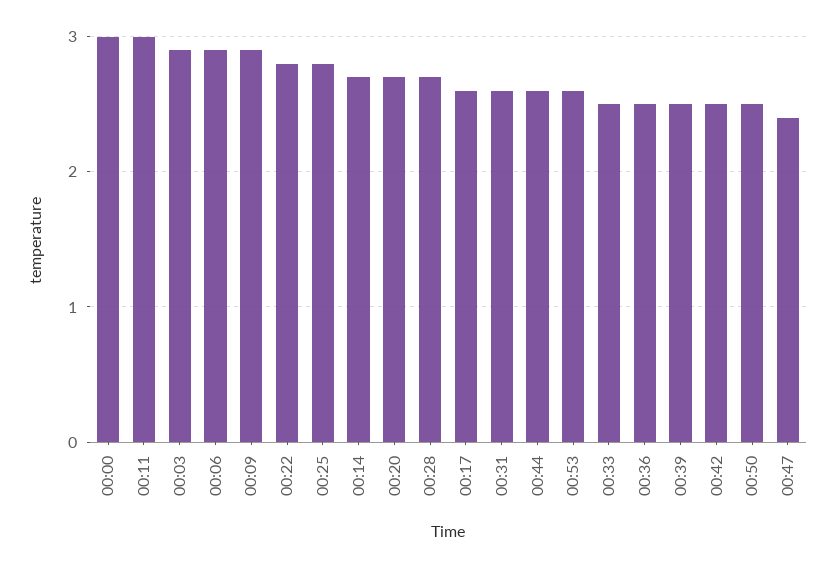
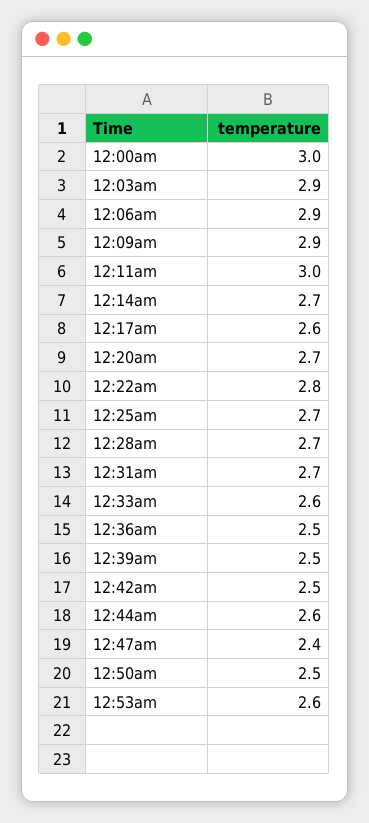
  {
    "00:00": 3,
    "00:11": 3,
    "00:03": 2.9,
    "00:06": 2.9,
    "00:09": 2.9,
    "00:22": 2.8,
-   "00:25": 2.8,
+   "00:25": 2.7,
    "00:14": 2.7,
    "00:20": 2.7,
    "00:28": 2.7,
    "00:17": 2.6,
-   "00:31": 2.6,
+   "00:31": 2.7,
    "00:44": 2.6,
    "00:53": 2.6,
-   "00:33": 2.5,
+   "00:33": 2.6,
    "00:36": 2.5,
    "00:39": 2.5,
    "00:42": 2.5,
    "00:50": 2.5,
    "00:47": 2.4
  }

